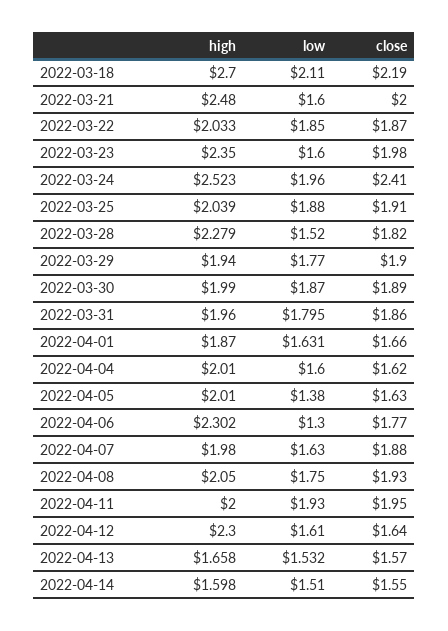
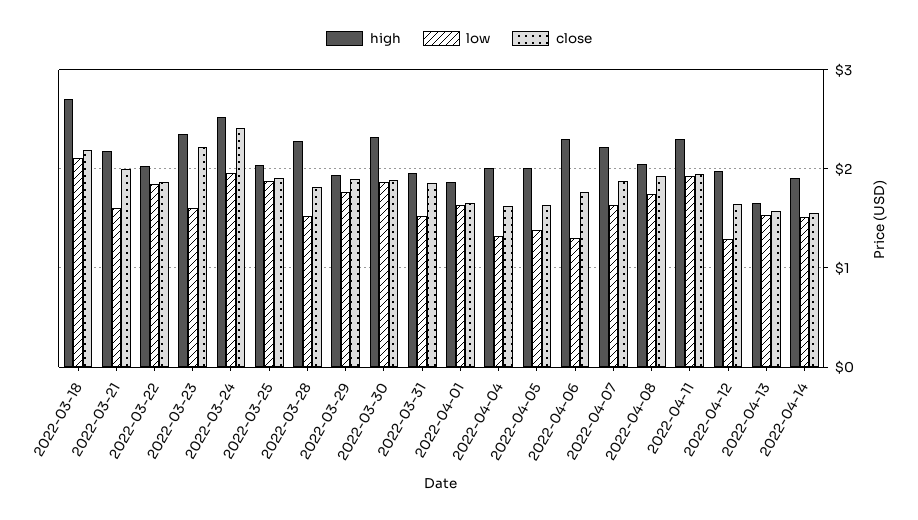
  {
    "high": {
      "2022-03-18": 2.7,
-     "2022-03-21": 2.48,
+     "2022-03-21": 2.2,
      "2022-03-22": 2.033,
      "2022-03-23": 2.35,
      "2022-03-24": 2.523,
      "2022-03-25": 2.039,
      "2022-03-28": 2.279,
      "2022-03-29": 1.94,
-     "2022-03-30": 1.99,
+     "2022-03-30": 2.3,
      "2022-03-31": 1.96,
      "2022-04-01": 1.87,
      "2022-04-04": 2.01,
      "2022-04-05": 2.01,
      "2022-04-06": 2.302,
-     "2022-04-07": 1.98,
+     "2022-04-07": 2.2,
      "2022-04-08": 2.05,
-     "2022-04-11": 2,
+     "2022-04-11": 2.3,
-     "2022-04-12": 2.3,
+     "2022-04-12": 2,
      "2022-04-13": 1.658,
-     "2022-04-14": 1.598
+     "2022-04-14": 1.9
    },
    "low": {
      "2022-03-18": 2.11,
      "2022-03-21": 1.6,
      "2022-03-22": 1.85,
      "2022-03-23": 1.6,
      "2022-03-24": 1.96,
      "2022-03-25": 1.88,
      "2022-03-28": 1.52,
      "2022-03-29": 1.77,
      "2022-03-30": 1.87,
-     "2022-03-31": 1.795,
+     "2022-03-31": 1.5,
      "2022-04-01": 1.631,
-     "2022-04-04": 1.6,
+     "2022-04-04": 1.3,
      "2022-04-05": 1.38,
      "2022-04-06": 1.3,
      "2022-04-07": 1.63,
      "2022-04-08": 1.75,
      "2022-04-11": 1.93,
-     "2022-04-12": 1.61,
+     "2022-04-12": 1.3,
      "2022-04-13": 1.532,
      "2022-04-14": 1.51
    },
    "close": {
      "2022-03-18": 2.19,
      "2022-03-21": 2,
      "2022-03-22": 1.87,
-     "2022-03-23": 1.98,
+     "2022-03-23": 2.2,
      "2022-03-24": 2.41,
      "2022-03-25": 1.91,
      "2022-03-28": 1.82,
      "2022-03-29": 1.9,
      "2022-03-30": 1.89,
      "2022-03-31": 1.86,
      "2022-04-01": 1.66,
      "2022-04-04": 1.62,
      "2022-04-05": 1.63,
      "2022-04-06": 1.77,
      "2022-04-07": 1.88,
      "2022-04-08": 1.93,
      "2022-04-11": 1.95,
      "2022-04-12": 1.64,
      "2022-04-13": 1.57,
      "2022-04-14": 1.55
    }
  }

